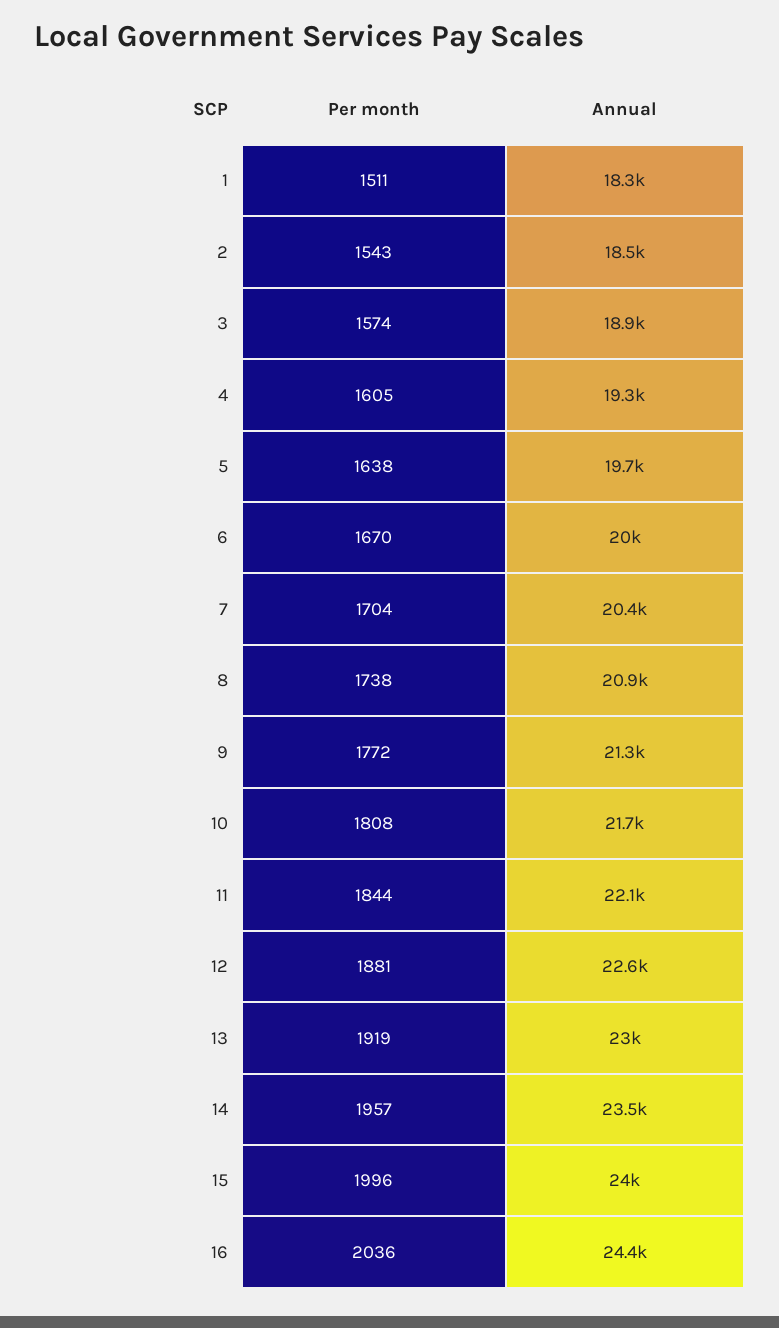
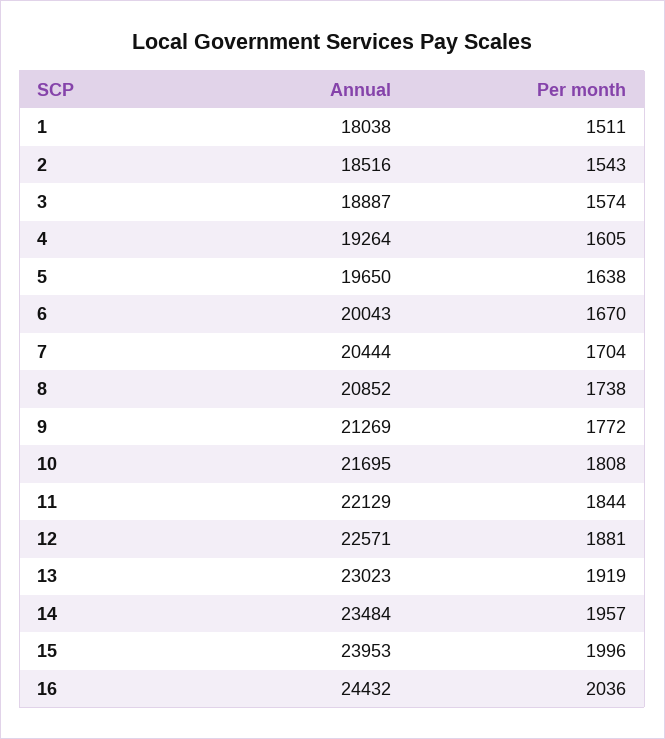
  {
    "Per month": {
      "1": 1511,
      "2": 1543,
      "3": 1574,
      "4": 1605,
      "5": 1638,
      "6": 1670,
      "7": 1704,
      "8": 1738,
      "9": 1772,
      "10": 1808,
      "11": 1844,
      "12": 1881,
      "13": 1919,
      "14": 1957,
      "15": 1996,
      "16": 2036
    },
    "Annual": {
-     "1": 18300,
+     "1": 18038,
      "2": 18516,
      "3": 18887,
      "4": 19264,
      "5": 19650,
      "6": 20043,
      "7": 20444,
      "8": 20852,
      "9": 21269,
      "10": 21695,
      "11": 22129,
      "12": 22571,
      "13": 23023,
      "14": 23484,
      "15": 23953,
      "16": 24432
    }
  }

